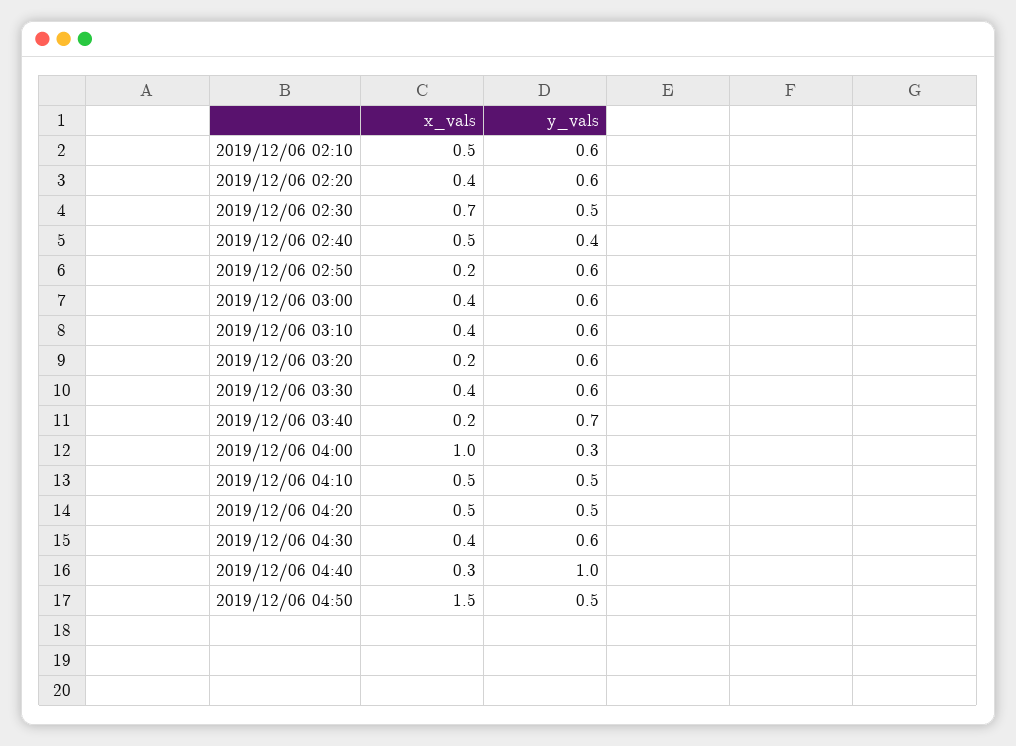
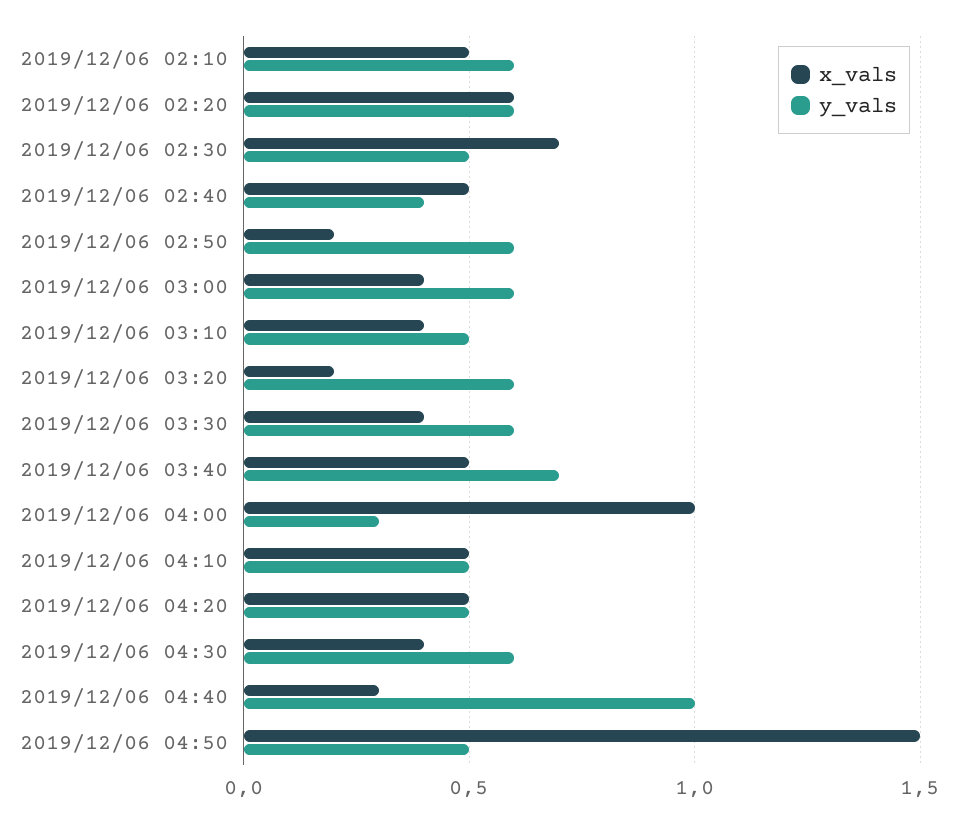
  {
    "x_vals": {
      "2019/12/06 02:10": 0.5,
-     "2019/12/06 02:20": 0.4,
+     "2019/12/06 02:20": 0.6,
      "2019/12/06 02:30": 0.7,
      "2019/12/06 02:40": 0.5,
      "2019/12/06 02:50": 0.2,
      "2019/12/06 03:00": 0.4,
      "2019/12/06 03:10": 0.4,
      "2019/12/06 03:20": 0.2,
      "2019/12/06 03:30": 0.4,
-     "2019/12/06 03:40": 0.2,
+     "2019/12/06 03:40": 0.5,
      "2019/12/06 04:00": 1,
      "2019/12/06 04:10": 0.5,
      "2019/12/06 04:20": 0.5,
      "2019/12/06 04:30": 0.4,
      "2019/12/06 04:40": 0.3,
      "2019/12/06 04:50": 1.5
    },
    "y_vals": {
      "2019/12/06 02:10": 0.6,
      "2019/12/06 02:20": 0.6,
      "2019/12/06 02:30": 0.5,
      "2019/12/06 02:40": 0.4,
      "2019/12/06 02:50": 0.6,
      "2019/12/06 03:00": 0.6,
-     "2019/12/06 03:10": 0.6,
+     "2019/12/06 03:10": 0.5,
      "2019/12/06 03:20": 0.6,
      "2019/12/06 03:30": 0.6,
      "2019/12/06 03:40": 0.7,
      "2019/12/06 04:00": 0.3,
      "2019/12/06 04:10": 0.5,
      "2019/12/06 04:20": 0.5,
      "2019/12/06 04:30": 0.6,
      "2019/12/06 04:40": 1,
      "2019/12/06 04:50": 0.5
    }
  }

